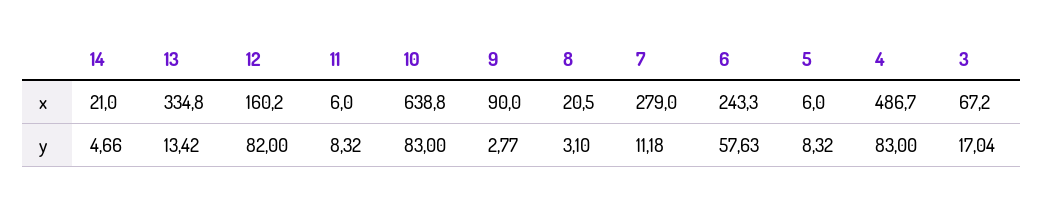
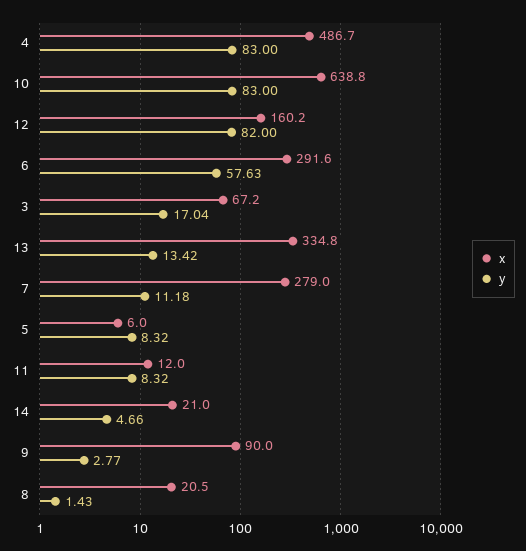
  {
    "x": {
      "14": 21,
      "13": 334.8,
      "12": 160.2,
-     "11": 6,
+     "11": 12,
      "10": 638.8,
      "9": 90,
      "8": 20.5,
      "7": 279,
-     "6": 243.3,
+     "6": 291.6,
      "5": 6,
      "4": 486.7,
      "3": 67.2
    },
    "y": {
      "14": 4.66,
      "13": 13.42,
      "12": 82,
      "11": 8.32,
      "10": 83,
      "9": 2.77,
-     "8": 3.1,
+     "8": 1.43,
      "7": 11.18,
      "6": 57.63,
      "5": 8.32,
      "4": 83,
      "3": 17.04
    }
  }

